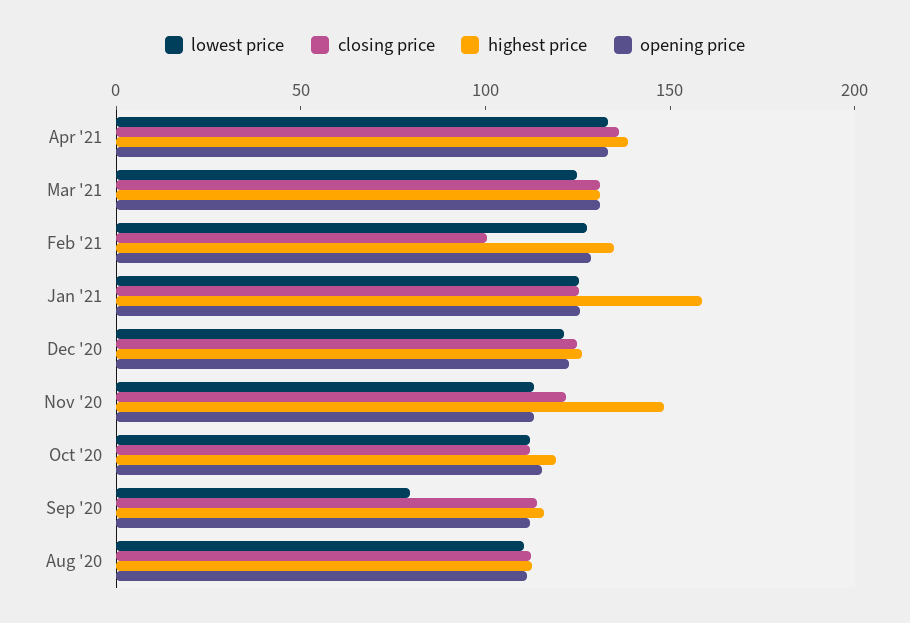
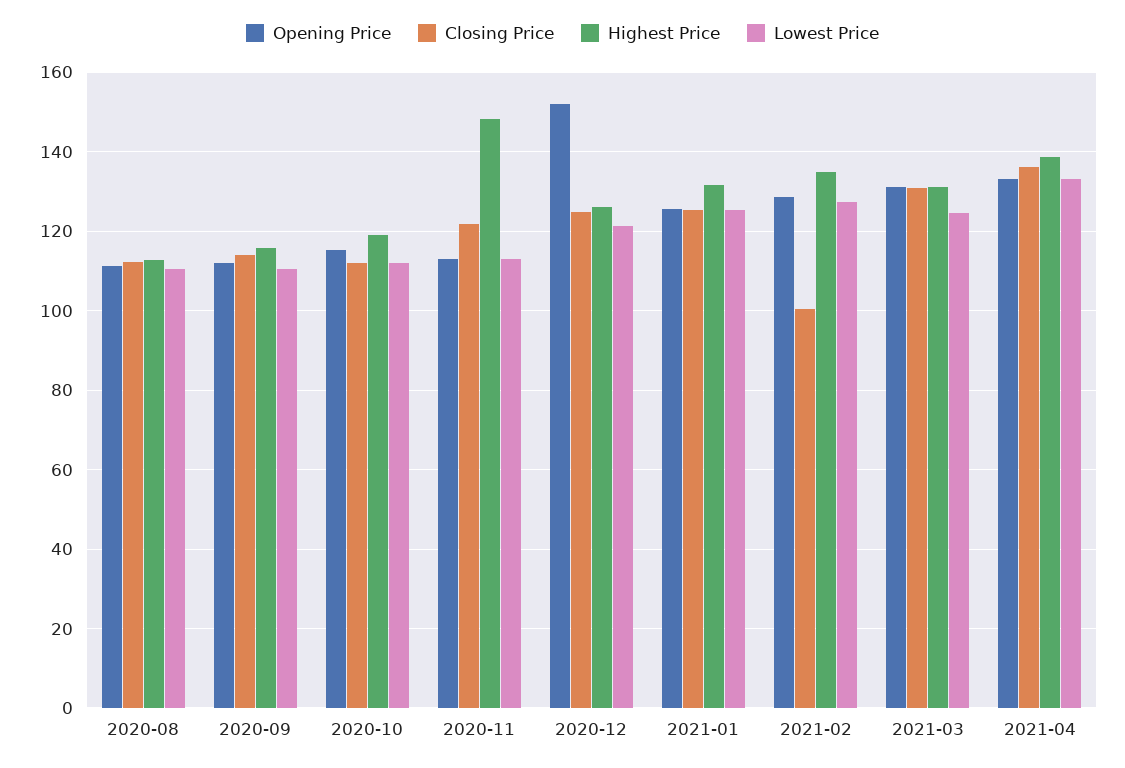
  {
    "lowest price": {
      "Apr '21": 134,
      "Mar '21": 124,
      "Feb '21": 128,
      "Jan '21": 126,
      "Dec '20": 122,
      "Nov '20": 114,
      "Oct '20": 112,
-     "Sep '20": 80,
+     "Sep '20": 110,
      "Aug '20": 110
    },
    "closing price": {
      "Apr '21": 136,
      "Mar '21": 132,
      "Feb '21": 100,
      "Jan '21": 126,
      "Dec '20": 124,
      "Nov '20": 122,
      "Oct '20": 112,
      "Sep '20": 114,
      "Aug '20": 112
    },
    "highest price": {
      "Apr '21": 138,
      "Mar '21": 132,
      "Feb '21": 134,
-     "Jan '21": 160,
+     "Jan '21": 132,
      "Dec '20": 126,
      "Nov '20": 148,
      "Oct '20": 120,
      "Sep '20": 116,
      "Aug '20": 112
    },
    "opening price": {
      "Apr '21": 134,
      "Mar '21": 132,
      "Feb '21": 128,
      "Jan '21": 126,
-     "Dec '20": 120,
+     "Dec '20": 152,
      "Nov '20": 114,
      "Oct '20": 116,
      "Sep '20": 112,
      "Aug '20": 112
    }
  }

